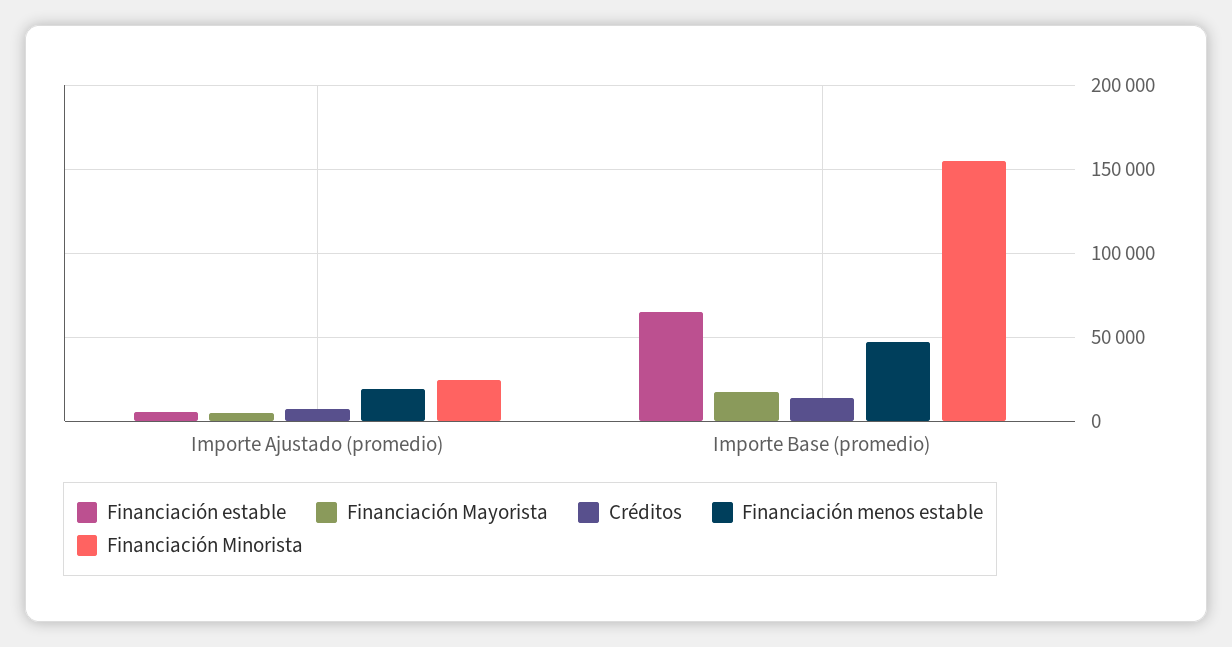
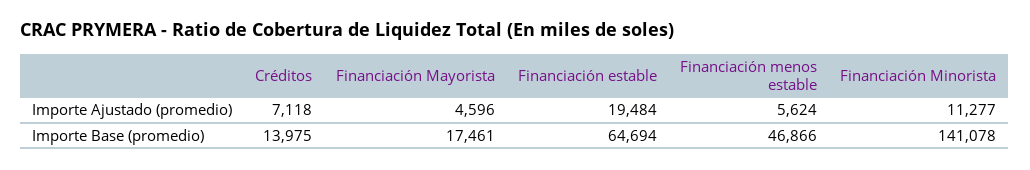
  {
    "Financiación estable": {
-     "Importe Ajustado (promedio)": 5000,
+     "Importe Ajustado (promedio)": 19484,
      "Importe Base (promedio)": 64694
    },
    "Financiación Mayorista": {
      "Importe Ajustado (promedio)": 4596,
      "Importe Base (promedio)": 17461
    },
    "Créditos": {
      "Importe Ajustado (promedio)": 7118,
      "Importe Base (promedio)": 13975
    },
    "Financiación menos estable": {
-     "Importe Ajustado (promedio)": 20000,
+     "Importe Ajustado (promedio)": 5624,
      "Importe Base (promedio)": 46866
    },
    "Financiación Minorista": {
-     "Importe Ajustado (promedio)": 25000,
+     "Importe Ajustado (promedio)": 11277,
-     "Importe Base (promedio)": 155000
+     "Importe Base (promedio)": 141078
    }
  }

